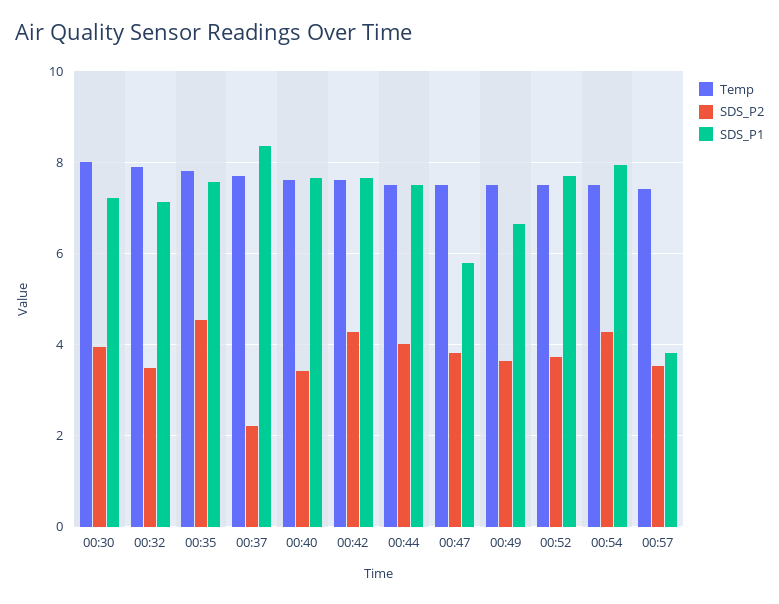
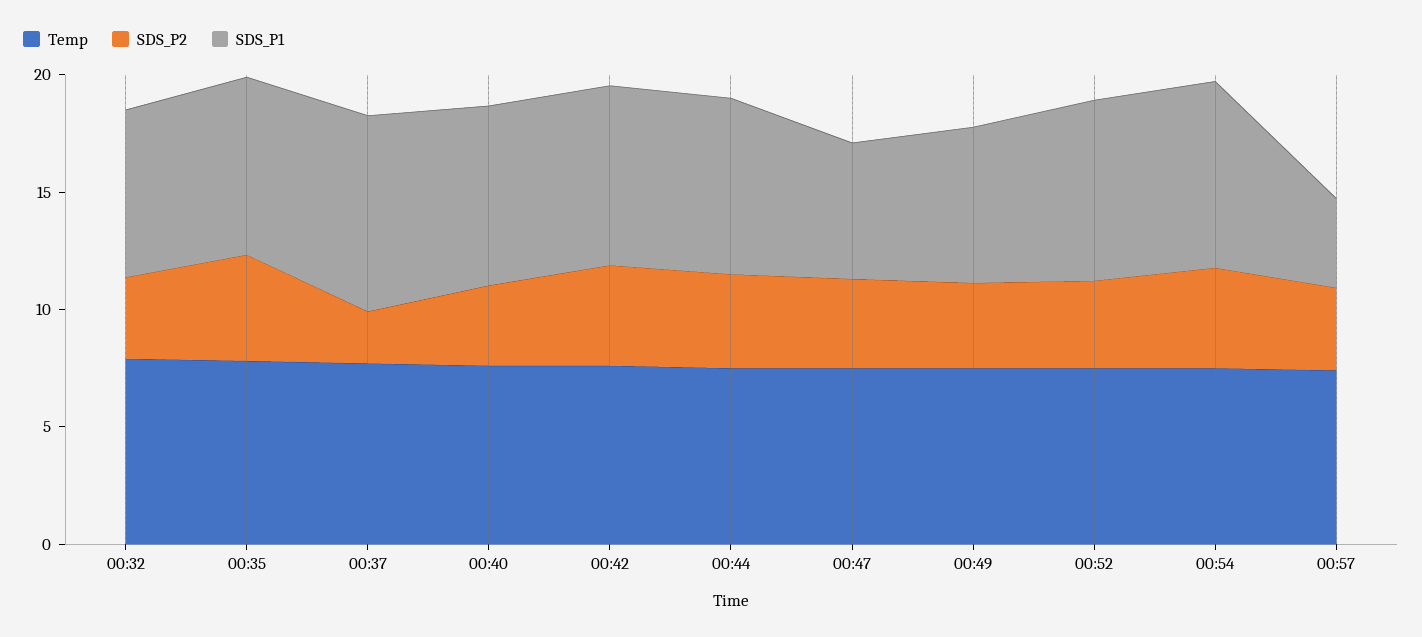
  {
    "Temp": {
-     "00:30": 8,
      "00:32": 8,
      "00:35": 7.8,
      "00:37": 7.8,
      "00:40": 7.6,
      "00:42": 7.6,
      "00:44": 7.6,
      "00:47": 7.6,
      "00:49": 7.6,
      "00:52": 7.6,
      "00:54": 7.6,
      "00:57": 7.4
    },
    "SDS_P2": {
-     "00:30": 4,
      "00:32": 3.4,
      "00:35": 4.6,
      "00:37": 2.2,
      "00:40": 3.4,
      "00:42": 4.2,
      "00:44": 4,
      "00:47": 3.8,
      "00:49": 3.6,
      "00:52": 3.8,
      "00:54": 4.2,
      "00:57": 3.6
    },
    "SDS_P1": {
-     "00:30": 7.2,
      "00:32": 7.2,
      "00:35": 7.6,
      "00:37": 8.4,
      "00:40": 7.6,
      "00:42": 7.6,
      "00:44": 7.6,
      "00:47": 5.8,
      "00:49": 6.6,
      "00:52": 7.8,
      "00:54": 8,
      "00:57": 3.8
    }
  }

